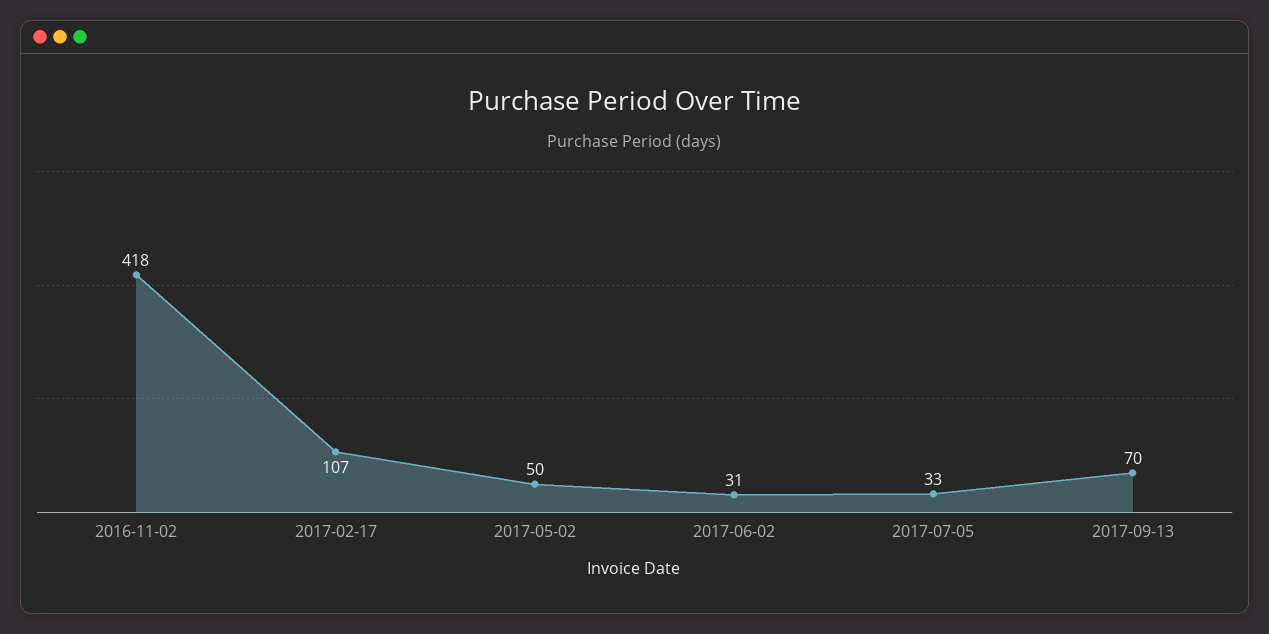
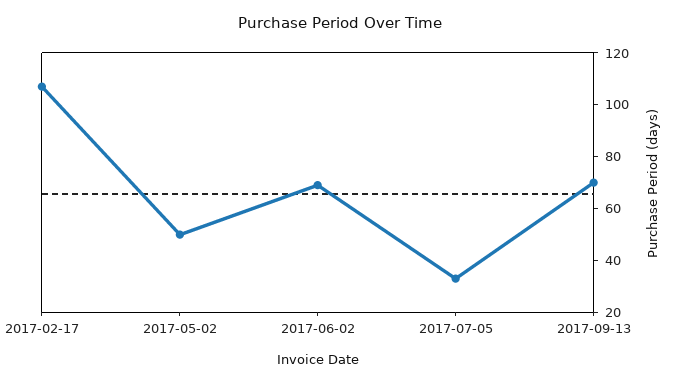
  {
-   "2016-11-02": 418,
    "2017-02-17": 107,
    "2017-05-02": 50,
-   "2017-06-02": 31,
+   "2017-06-02": 70,
    "2017-07-05": 33,
    "2017-09-13": 70
  }

